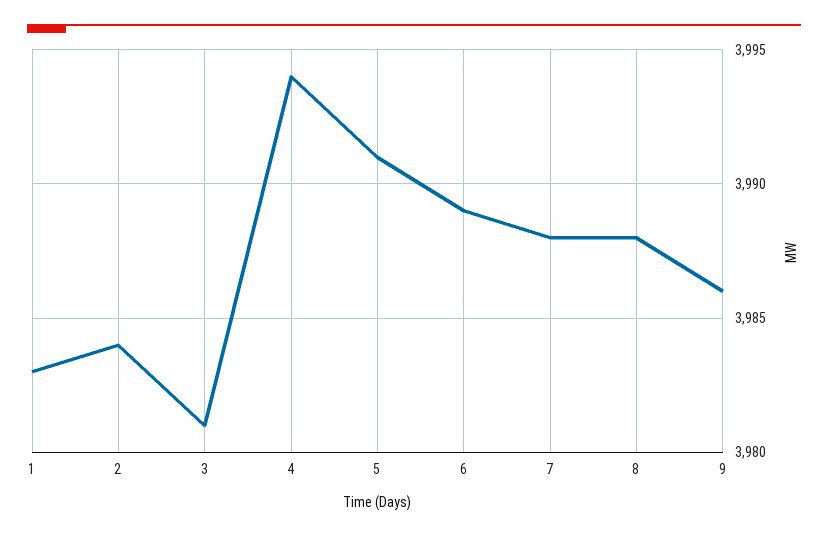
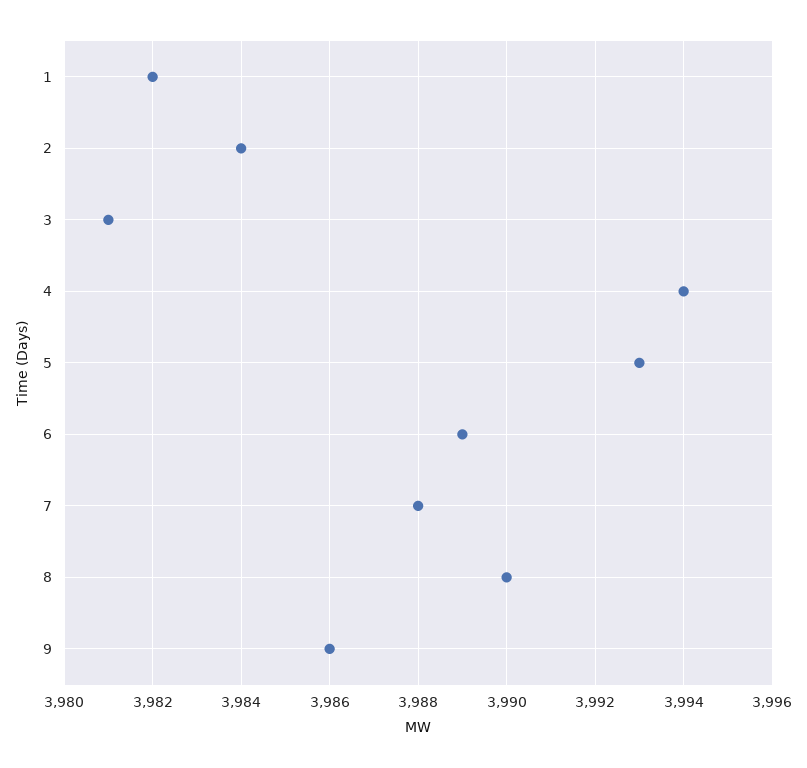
  {
-   "1": 3983,
+   "1": 3982,
    "2": 3984,
    "3": 3981,
    "4": 3994,
-   "5": 3991,
+   "5": 3993,
    "6": 3989,
    "7": 3988,
-   "8": 3988,
+   "8": 3990,
    "9": 3986
  }

